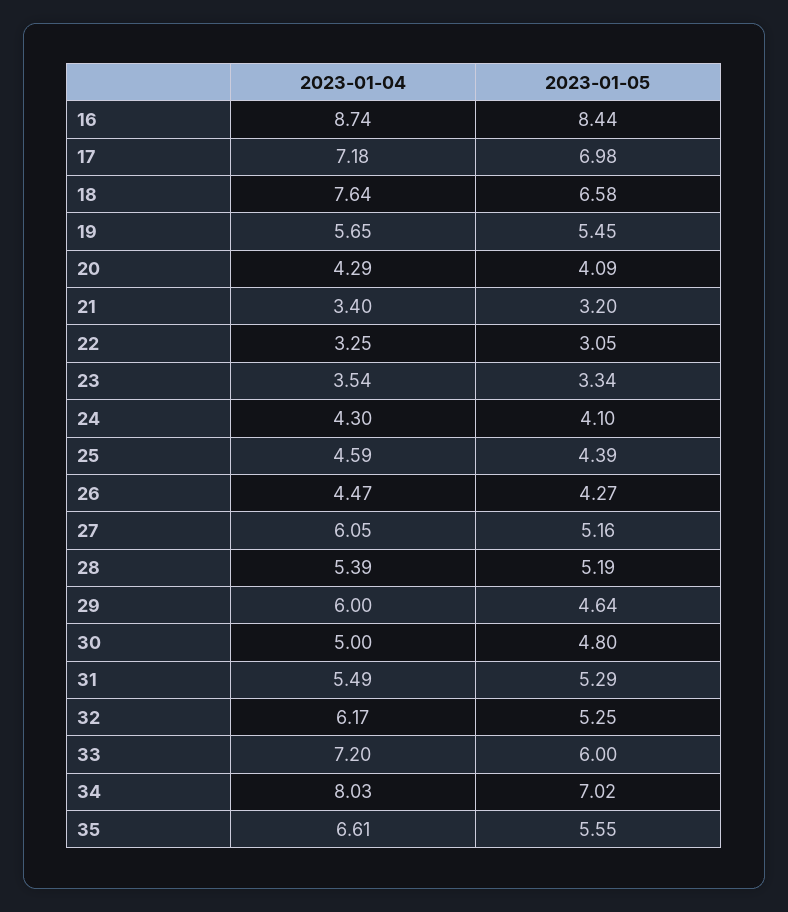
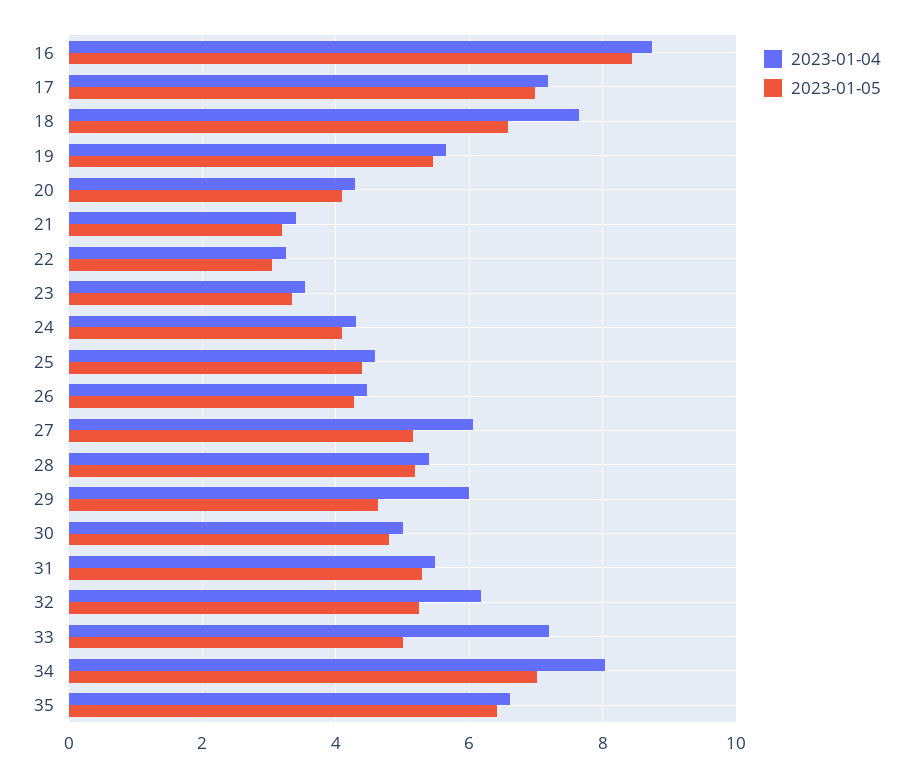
  {
    "2023-01-04": {
      "16": 8.74,
      "17": 7.18,
      "18": 7.64,
      "19": 5.65,
      "20": 4.29,
      "21": 3.4,
      "22": 3.25,
      "23": 3.54,
      "24": 4.3,
      "25": 4.59,
      "26": 4.47,
      "27": 6.05,
      "28": 5.39,
      "29": 6,
      "30": 5,
      "31": 5.49,
      "32": 6.17,
      "33": 7.2,
      "34": 8.03,
      "35": 6.61
    },
    "2023-01-05": {
      "16": 8.44,
      "17": 6.98,
      "18": 6.58,
      "19": 5.45,
      "20": 4.09,
      "21": 3.2,
      "22": 3.05,
      "23": 3.34,
      "24": 4.1,
      "25": 4.39,
      "26": 4.27,
      "27": 5.16,
      "28": 5.19,
      "29": 4.64,
      "30": 4.8,
      "31": 5.29,
      "32": 5.25,
-     "33": 6,
+     "33": 5,
      "34": 7.02,
-     "35": 5.55
+     "35": 6.4
    }
  }

